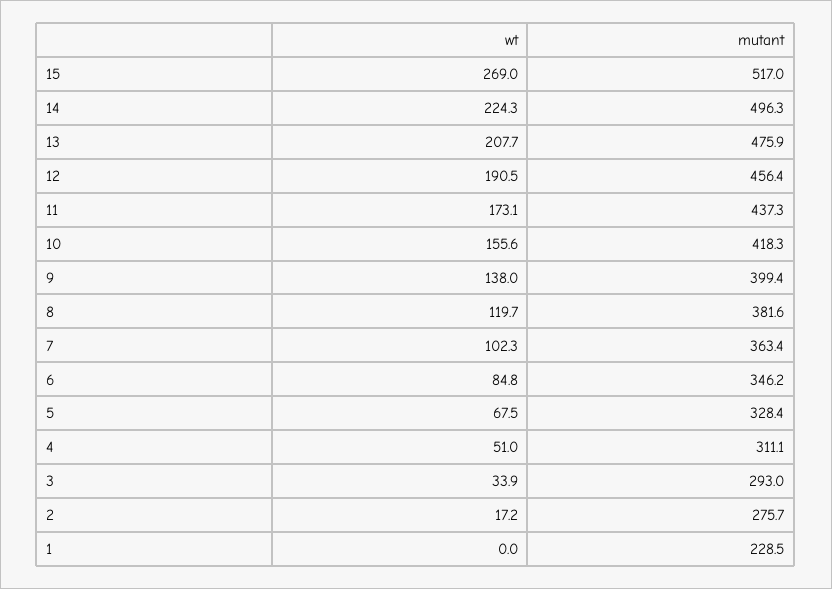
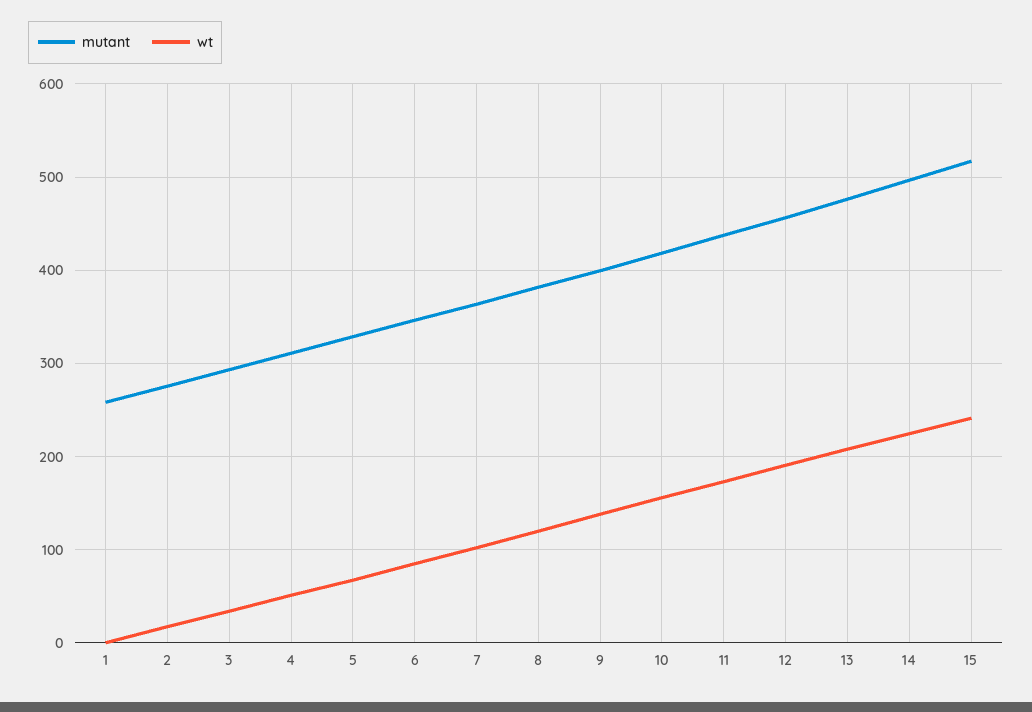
  {
    "wt": {
-     "15": 269,
+     "15": 240,
      "14": 224.3,
      "13": 207.7,
      "12": 190.5,
      "11": 173.1,
      "10": 155.6,
      "9": 138,
      "8": 119.7,
      "7": 102.3,
      "6": 84.8,
      "5": 67.5,
      "4": 51,
      "3": 33.9,
      "2": 17.2,
      "1": 0
    },
    "mutant": {
      "15": 517,
      "14": 496.3,
      "13": 475.9,
      "12": 456.4,
      "11": 437.3,
      "10": 418.3,
      "9": 399.4,
      "8": 381.6,
      "7": 363.4,
      "6": 346.2,
      "5": 328.4,
      "4": 311.1,
      "3": 293,
      "2": 275.7,
-     "1": 228.5
+     "1": 260
    }
  }

